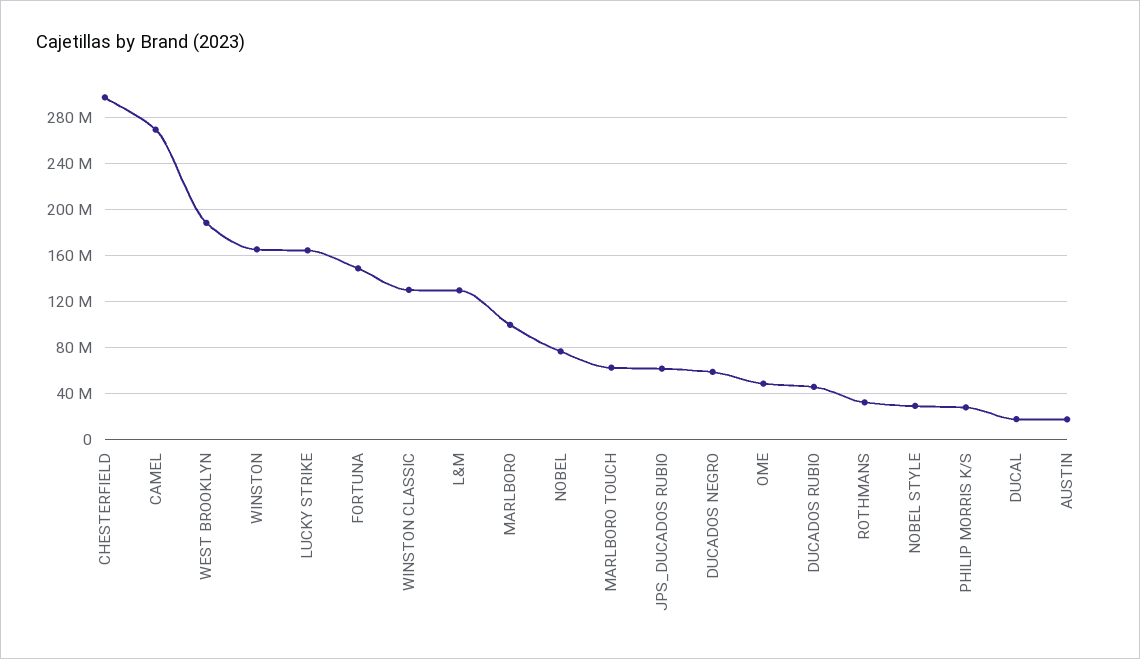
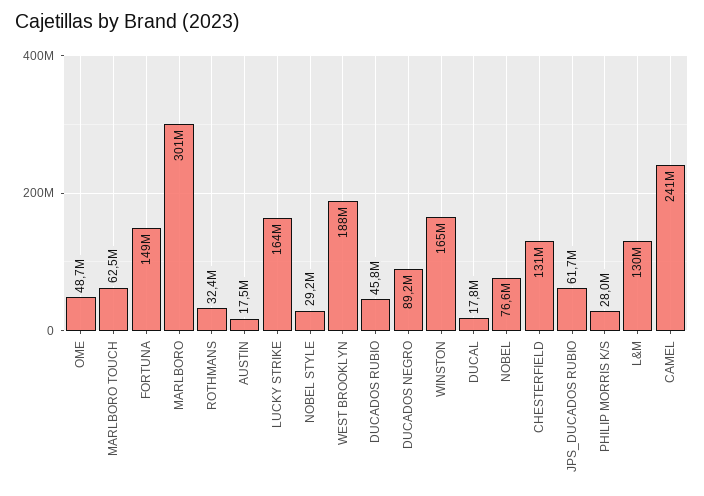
  {
-   "CHESTERFIELD": 300000000,
+   "CHESTERFIELD": 131000000,
-   "CAMEL": 270000000,
+   "CAMEL": 241000000,
    "WEST BROOKLYN": 188000000,
    "WINSTON": 165000000,
    "LUCKY STRIKE": 164000000,
    "FORTUNA": 149000000,
-   "WINSTON CLASSIC": 130000000,
    "L&M": 130000000,
-   "MARLBORO": 100000000,
+   "MARLBORO": 301000000,
    "NOBEL": 76600000,
    "MARLBORO TOUCH": 62500000,
    "JPS_DUCADOS RUBIO": 61700000,
-   "DUCADOS NEGRO": 60000000,
+   "DUCADOS NEGRO": 89200000,
    "OME": 48700000,
    "DUCADOS RUBIO": 45800000,
    "ROTHMANS": 32400000,
    "NOBEL STYLE": 29200000,
    "PHILIP MORRIS K/S": 28000000,
    "DUCAL": 17800000,
    "AUSTIN": 17500000
  }

